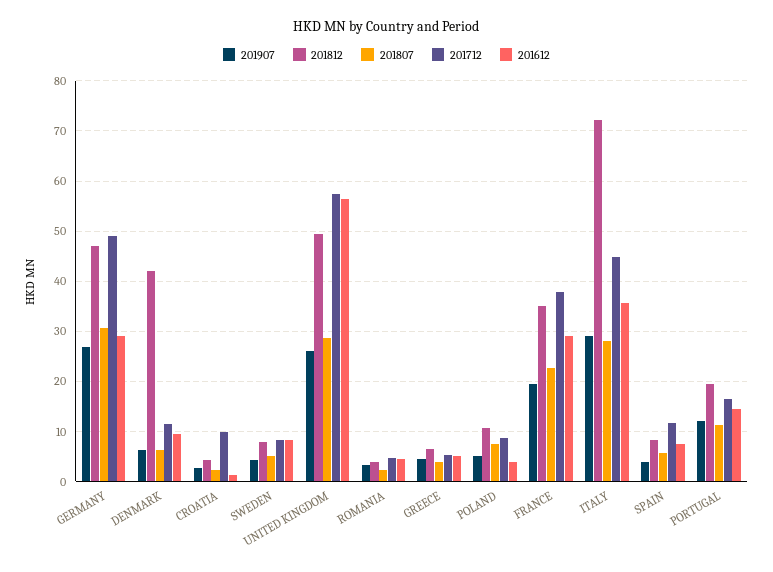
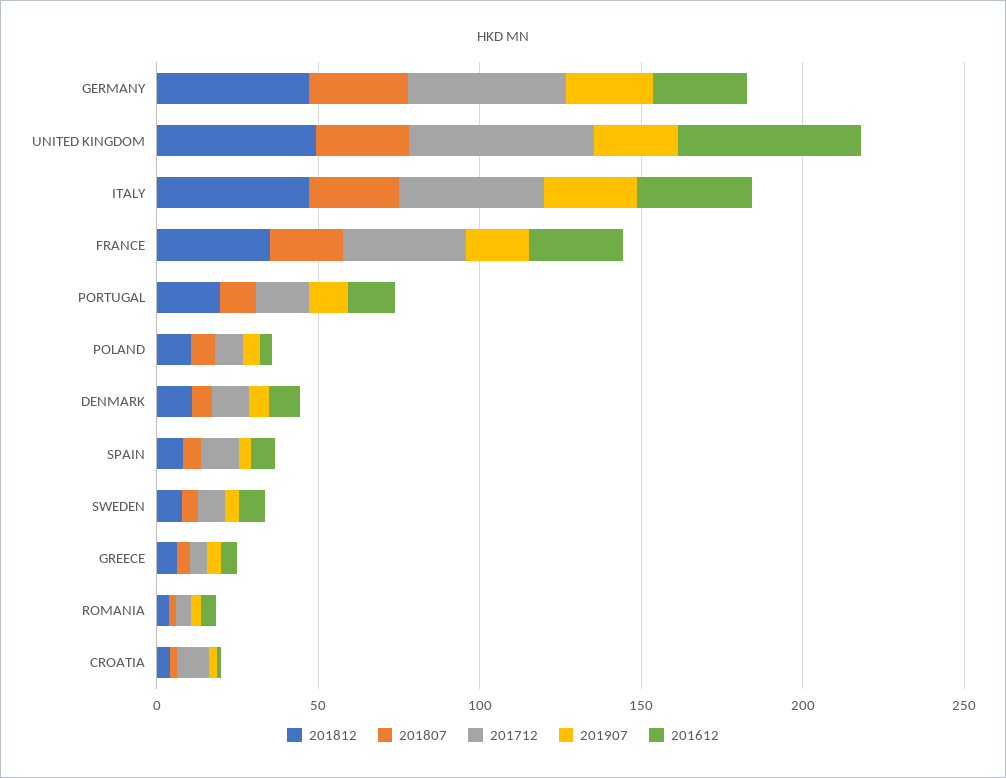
  {
    "201907": {
      "GERMANY": 26,
      "DENMARK": 6,
      "CROATIA": 2,
      "SWEDEN": 4,
      "UNITED KINGDOM": 26,
      "ROMANIA": 4,
      "GREECE": 4,
      "POLAND": 6,
      "FRANCE": 20,
      "ITALY": 30,
      "SPAIN": 4,
      "PORTUGAL": 12
    },
    "201812": {
      "GERMANY": 48,
-     "DENMARK": 42,
+     "DENMARK": 10,
      "CROATIA": 4,
      "SWEDEN": 8,
      "UNITED KINGDOM": 50,
      "ROMANIA": 4,
      "GREECE": 6,
      "POLAND": 10,
      "FRANCE": 36,
-     "ITALY": 72,
+     "ITALY": 50,
      "SPAIN": 8,
      "PORTUGAL": 20
    },
    "201807": {
      "GERMANY": 30,
      "DENMARK": 6,
      "CROATIA": 2,
      "SWEDEN": 6,
      "UNITED KINGDOM": 28,
      "ROMANIA": 2,
      "GREECE": 4,
      "POLAND": 8,
      "FRANCE": 22,
      "ITALY": 28,
      "SPAIN": 6,
      "PORTUGAL": 12
    },
    "201712": {
      "GERMANY": 50,
      "DENMARK": 12,
      "CROATIA": 10,
      "SWEDEN": 8,
      "UNITED KINGDOM": 58,
      "ROMANIA": 4,
      "GREECE": 6,
      "POLAND": 8,
      "FRANCE": 38,
      "ITALY": 44,
      "SPAIN": 12,
      "PORTUGAL": 16
    },
    "201612": {
      "GERMANY": 30,
      "DENMARK": 10,
      "CROATIA": 2,
      "SWEDEN": 8,
      "UNITED KINGDOM": 56,
      "ROMANIA": 4,
      "GREECE": 6,
      "POLAND": 4,
      "FRANCE": 30,
      "ITALY": 36,
      "SPAIN": 8,
      "PORTUGAL": 14
    }
  }

